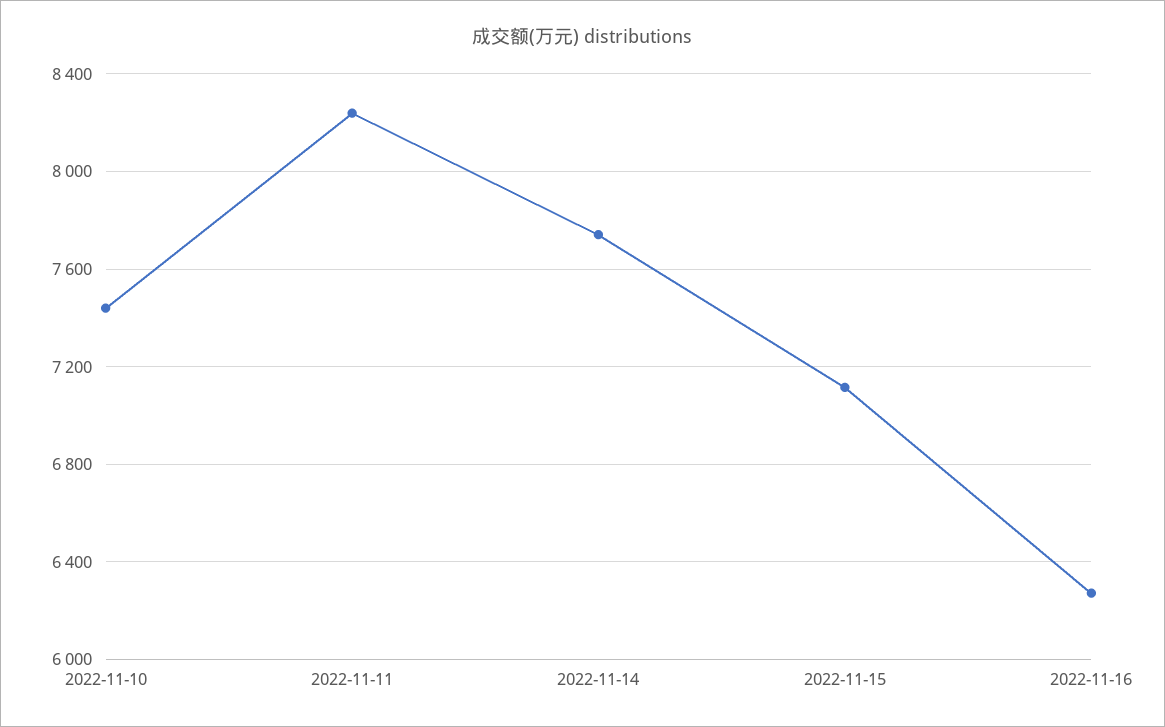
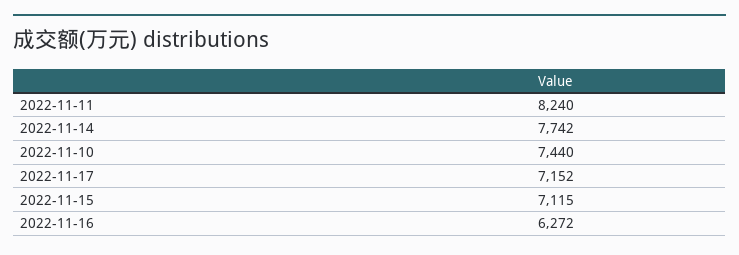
  {
    "2022-11-10": 7440,
    "2022-11-11": 8240,
    "2022-11-14": 7742,
    "2022-11-15": 7115,
-   "2022-11-16": 6272
+   "2022-11-16": 6272,
+   "2022-11-17": 7152
  }

